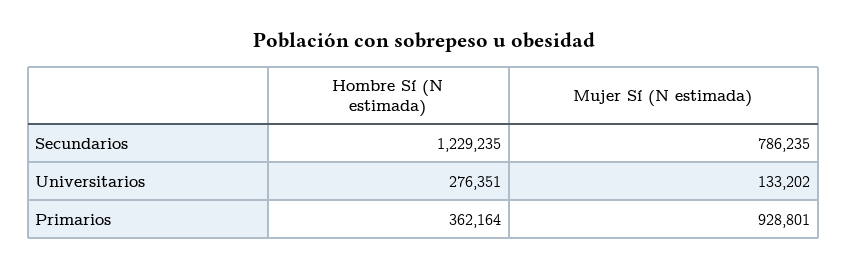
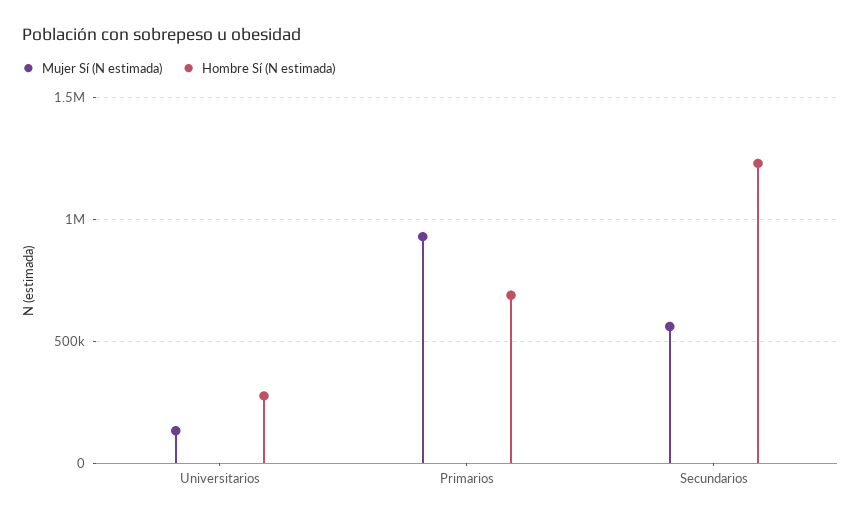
  {
    "Hombre Sí (N estimada)": {
      "Secundarios": 1229235,
      "Universitarios": 276351,
-     "Primarios": 362164
+     "Primarios": 700000
    },
    "Mujer Sí (N estimada)": {
-     "Secundarios": 786235,
+     "Secundarios": 550000,
      "Universitarios": 133202,
      "Primarios": 928801
    }
  }

